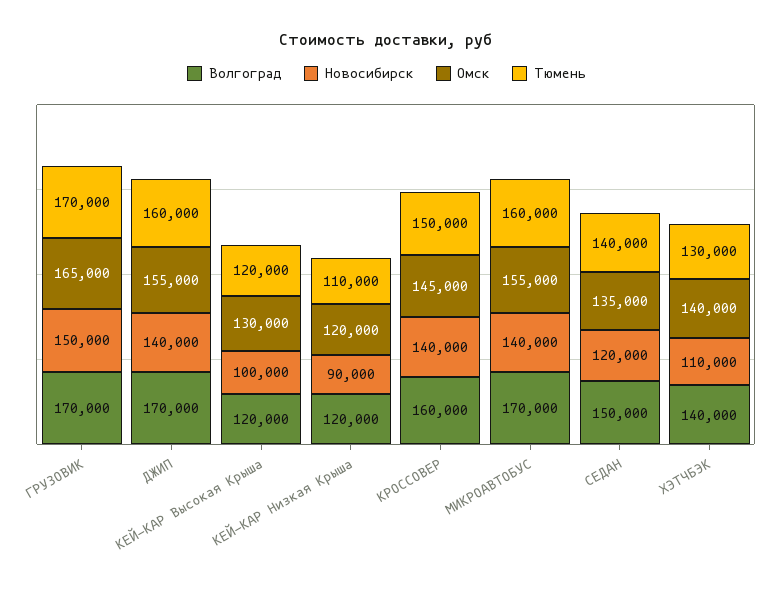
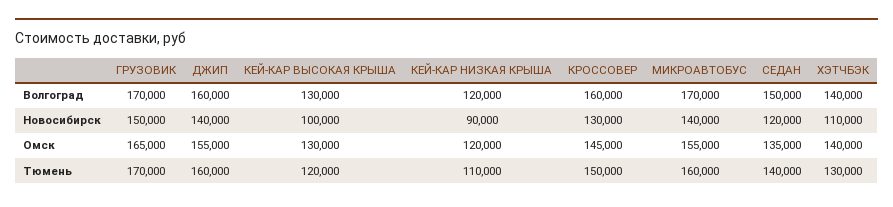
  {
    "Волгоград": {
      "ГРУЗОВИК": 170000,
-     "ДЖИП": 170000,
+     "ДЖИП": 160000,
-     "КЕЙ-КАР Высокая Крыша": 120000,
+     "КЕЙ-КАР Высокая Крыша": 130000,
      "КЕЙ-КАР Низкая Крыша": 120000,
      "КРОССОВЕР": 160000,
      "МИКРОАВТОБУС": 170000,
      "СЕДАН": 150000,
      "ХЭТЧБЭК": 140000
    },
    "Новосибирск": {
      "ГРУЗОВИК": 150000,
      "ДЖИП": 140000,
      "КЕЙ-КАР Высокая Крыша": 100000,
      "КЕЙ-КАР Низкая Крыша": 90000,
-     "КРОССОВЕР": 140000,
+     "КРОССОВЕР": 130000,
      "МИКРОАВТОБУС": 140000,
      "СЕДАН": 120000,
      "ХЭТЧБЭК": 110000
    },
    "Омск": {
      "ГРУЗОВИК": 165000,
      "ДЖИП": 155000,
      "КЕЙ-КАР Высокая Крыша": 130000,
      "КЕЙ-КАР Низкая Крыша": 120000,
      "КРОССОВЕР": 145000,
      "МИКРОАВТОБУС": 155000,
      "СЕДАН": 135000,
      "ХЭТЧБЭК": 140000
    },
    "Тюмень": {
      "ГРУЗОВИК": 170000,
      "ДЖИП": 160000,
      "КЕЙ-КАР Высокая Крыша": 120000,
      "КЕЙ-КАР Низкая Крыша": 110000,
      "КРОССОВЕР": 150000,
      "МИКРОАВТОБУС": 160000,
      "СЕДАН": 140000,
      "ХЭТЧБЭК": 130000
    }
  }

